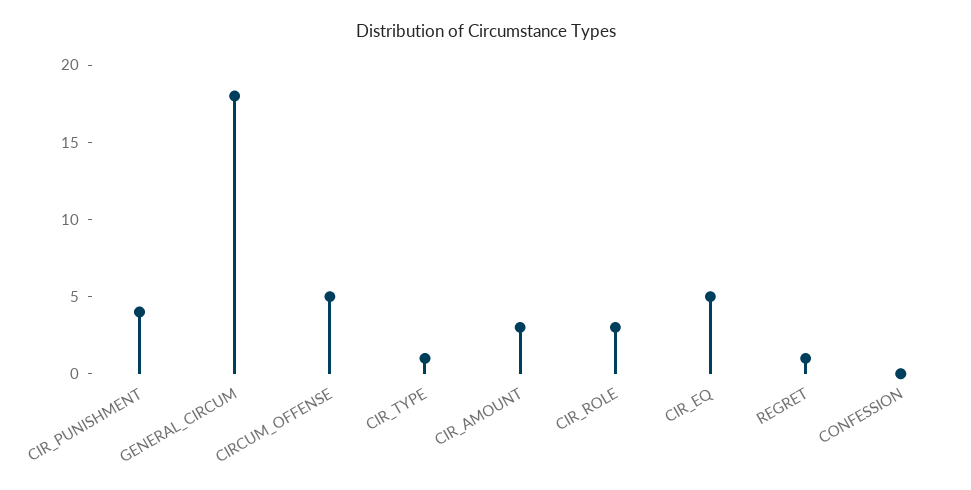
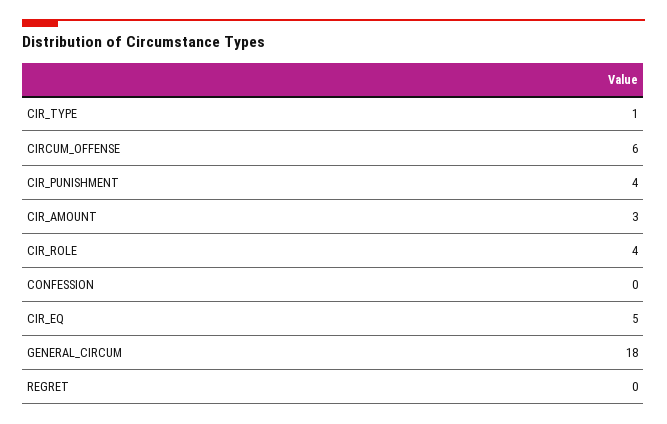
  {
    "CIR_PUNISHMENT": 4,
    "GENERAL_CIRCUM": 18,
-   "CIRCUM_OFFENSE": 5,
+   "CIRCUM_OFFENSE": 6,
    "CIR_TYPE": 1,
    "CIR_AMOUNT": 3,
-   "CIR_ROLE": 3,
+   "CIR_ROLE": 4,
    "CIR_EQ": 5,
-   "REGRET": 1,
+   "REGRET": 0,
    "CONFESSION": 0
  }

